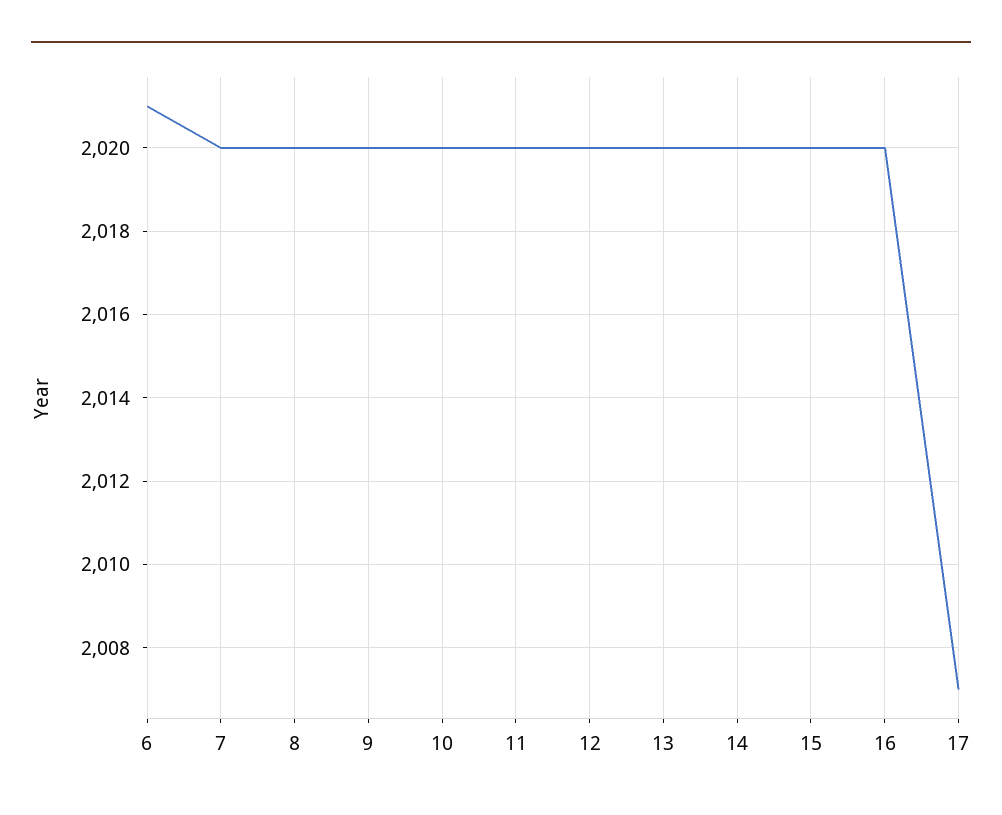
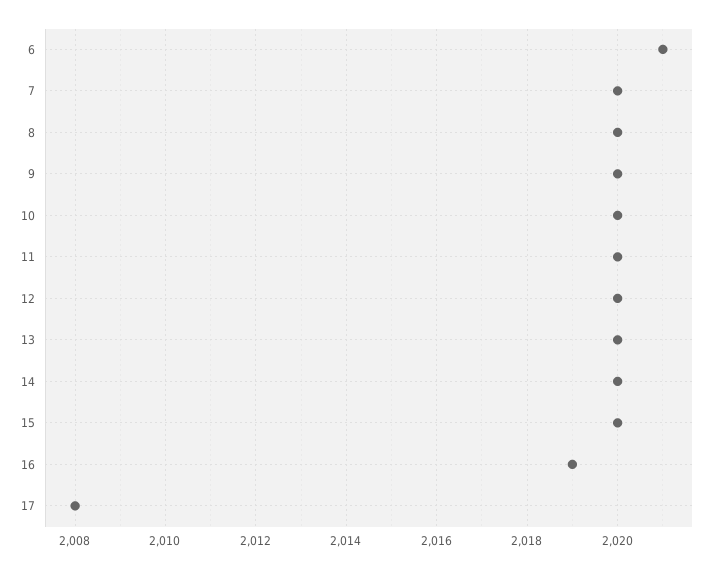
  {
    "6": 2021,
    "7": 2020,
    "8": 2020,
    "9": 2020,
    "10": 2020,
    "11": 2020,
    "12": 2020,
    "13": 2020,
    "14": 2020,
    "15": 2020,
-   "16": 2020,
+   "16": 2019,
-   "17": 2007
+   "17": 2008
  }

